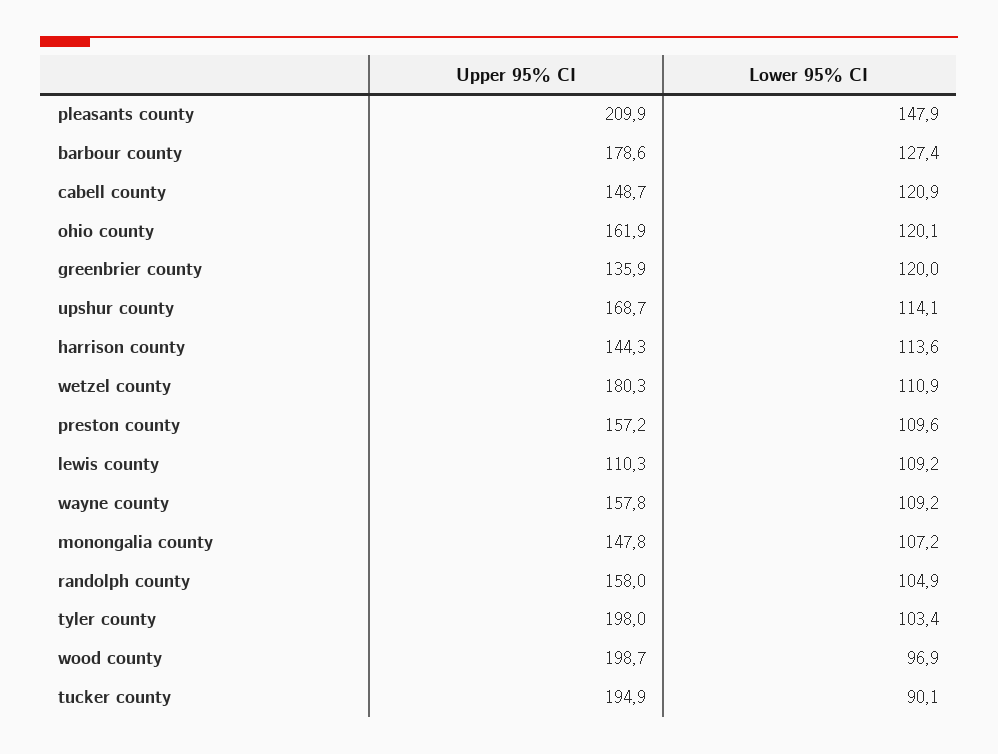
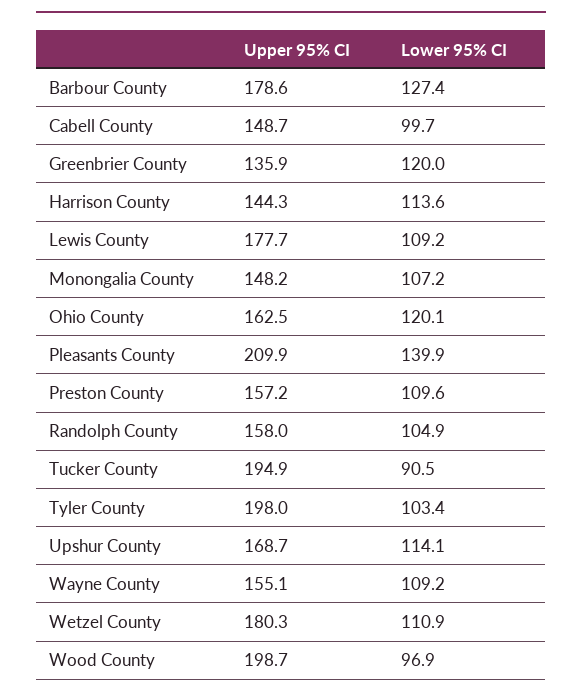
  {
    "Upper 95% CI": {
      "pleasants county": 209.9,
      "barbour county": 178.6,
      "cabell county": 148.7,
-     "ohio county": 161.9,
+     "ohio county": 162.5,
      "greenbrier county": 135.9,
      "upshur county": 168.7,
      "harrison county": 144.3,
      "wetzel county": 180.3,
      "preston county": 157.2,
-     "lewis county": 110.3,
+     "lewis county": 177.7,
-     "wayne county": 157.8,
+     "wayne county": 155.1,
-     "monongalia county": 147.8,
+     "monongalia county": 148.2,
      "randolph county": 158,
      "tyler county": 198,
      "wood county": 198.7,
      "tucker county": 194.9
    },
    "Lower 95% CI": {
-     "pleasants county": 147.9,
+     "pleasants county": 139.9,
      "barbour county": 127.4,
-     "cabell county": 120.9,
+     "cabell county": 99.7,
      "ohio county": 120.1,
      "greenbrier county": 120,
      "upshur county": 114.1,
      "harrison county": 113.6,
      "wetzel county": 110.9,
      "preston county": 109.6,
      "lewis county": 109.2,
      "wayne county": 109.2,
      "monongalia county": 107.2,
      "randolph county": 104.9,
      "tyler county": 103.4,
      "wood county": 96.9,
-     "tucker county": 90.1
+     "tucker county": 90.5
    }
  }

